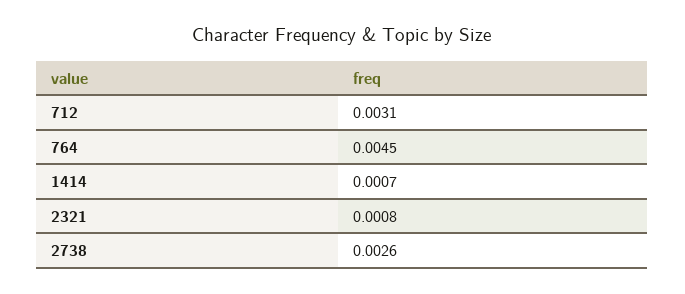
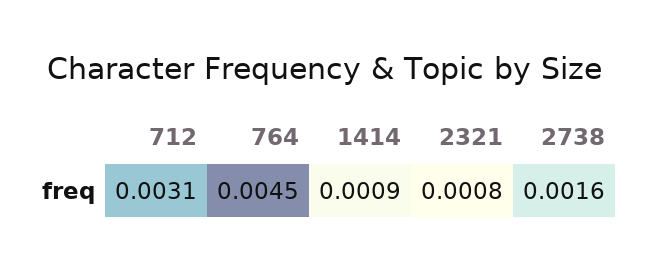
  {
    "712": 0.0031,
    "764": 0.0045,
-   "1414": 0.0007,
+   "1414": 0.0009,
    "2321": 0.0008,
-   "2738": 0.0026
+   "2738": 0.0016
  }

